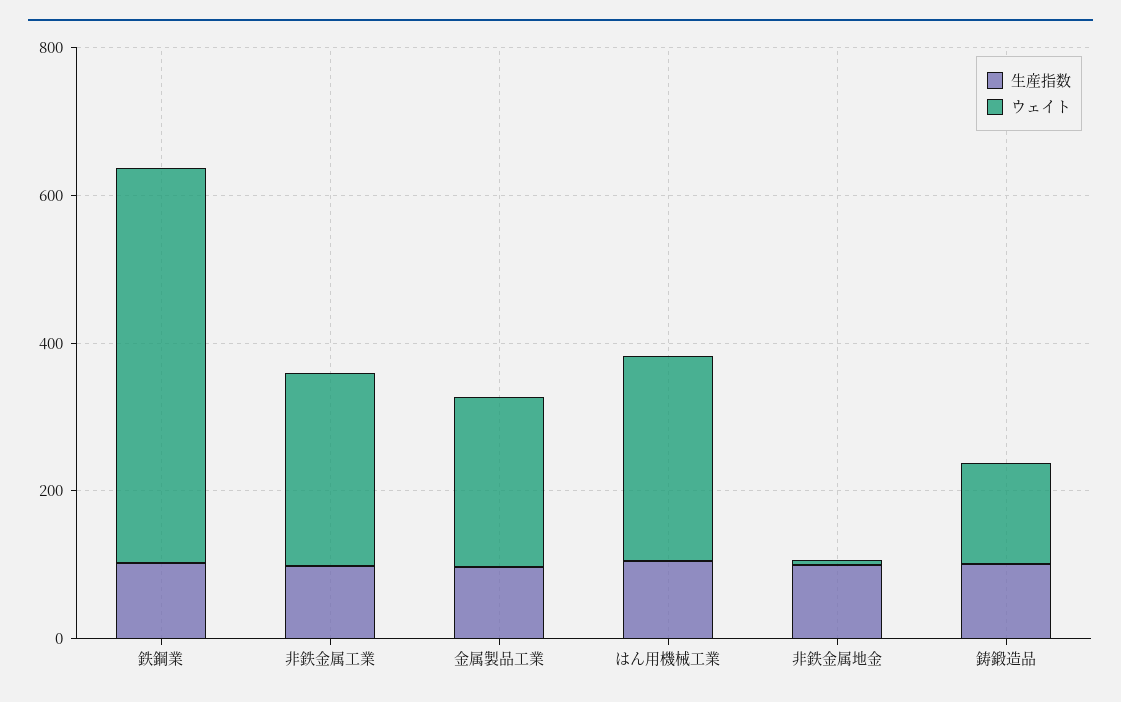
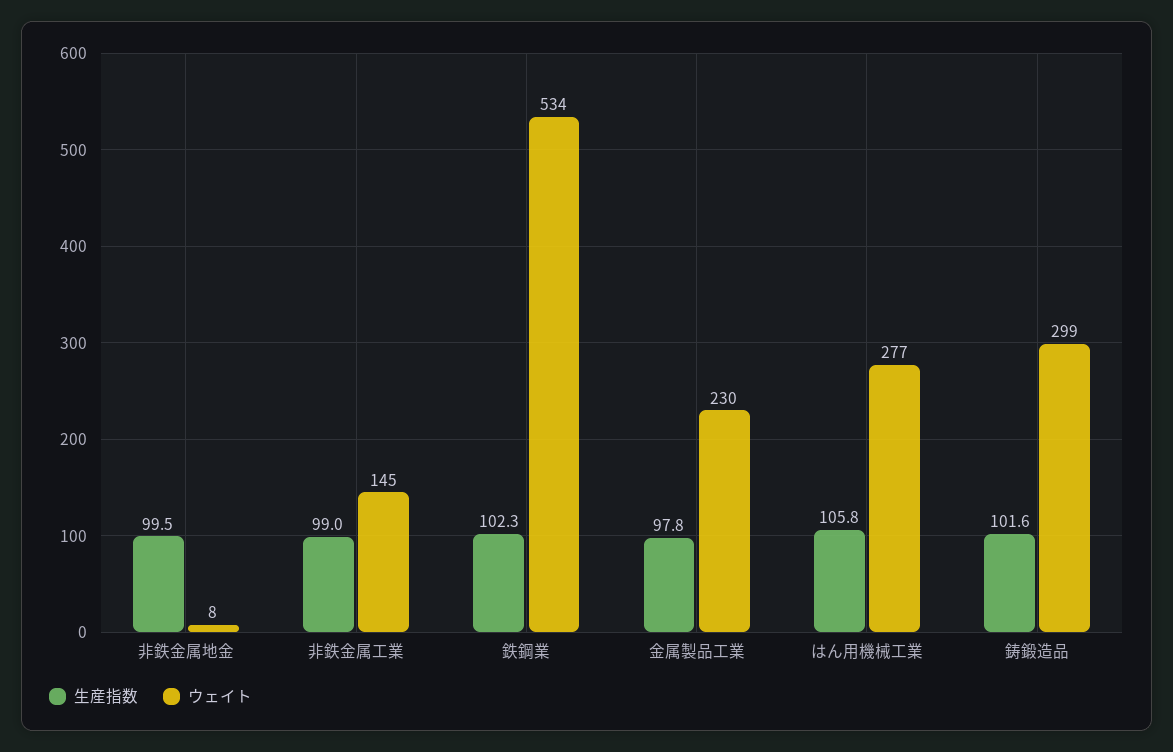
  {
    "生産指数": {
      "鉄鋼業": 102.3,
      "非鉄金属工業": 99,
      "金属製品工業": 97.8,
      "はん用機械工業": 105.8,
      "非鉄金属地金": 99.5,
      "鋳鍛造品": 101.6
    },
    "ウェイト": {
      "鉄鋼業": 534,
-     "非鉄金属工業": 250,
+     "非鉄金属工業": 145,
      "金属製品工業": 230,
      "はん用機械工業": 277,
      "非鉄金属地金": 8,
-     "鋳鍛造品": 150
+     "鋳鍛造品": 299
    }
  }

